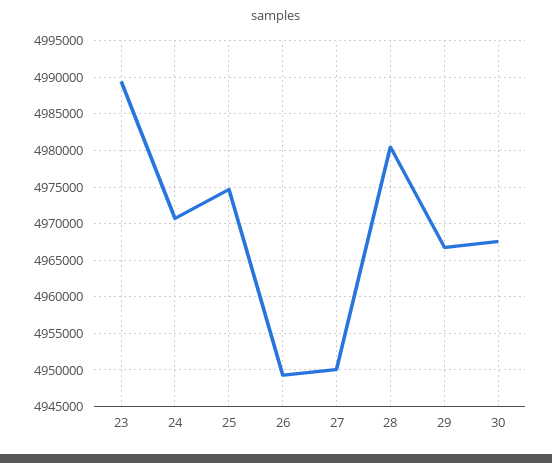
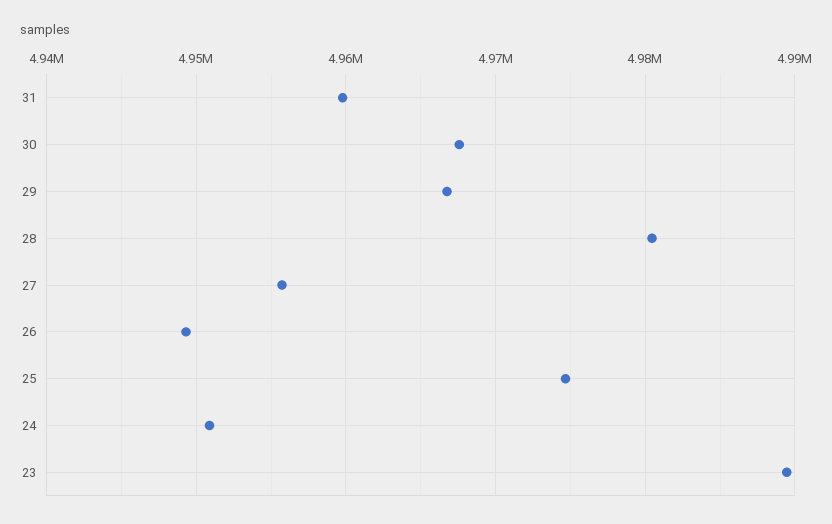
  {
    "23": 4989000,
-   "24": 4971000,
+   "24": 4951000,
    "25": 4975000,
    "26": 4949000,
-   "27": 4950000,
+   "27": 4956000,
    "28": 4980000,
    "29": 4967000,
-   "30": 4968000
+   "30": 4968000,
+   "31": 4960000
  }

